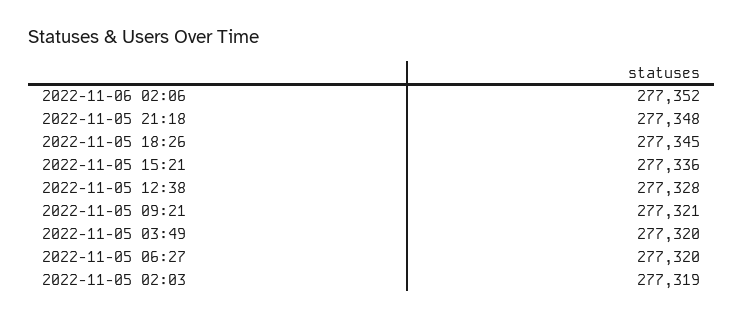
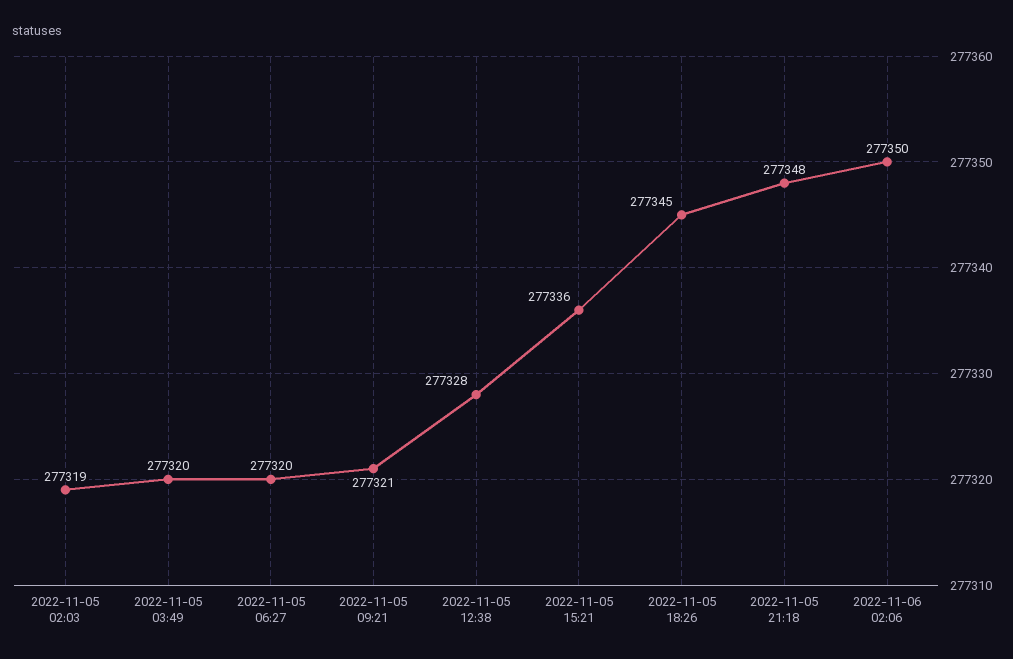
  {
-   "2022-11-06 02:06": 277352,
+   "2022-11-06 02:06": 277350,
    "2022-11-05 21:18": 277348,
    "2022-11-05 18:26": 277345,
    "2022-11-05 15:21": 277336,
    "2022-11-05 12:38": 277328,
    "2022-11-05 09:21": 277321,
    "2022-11-05 03:49": 277320,
    "2022-11-05 06:27": 277320,
    "2022-11-05 02:03": 277319
  }

